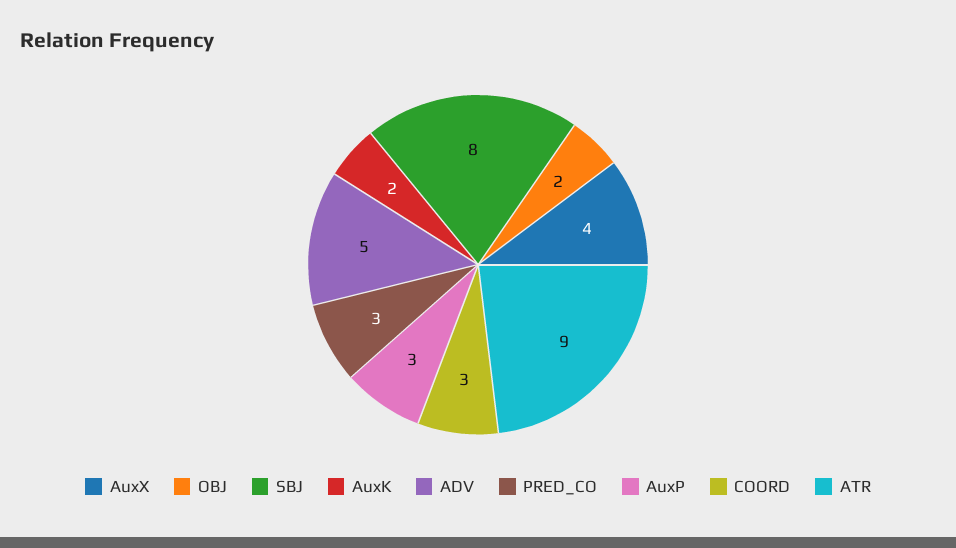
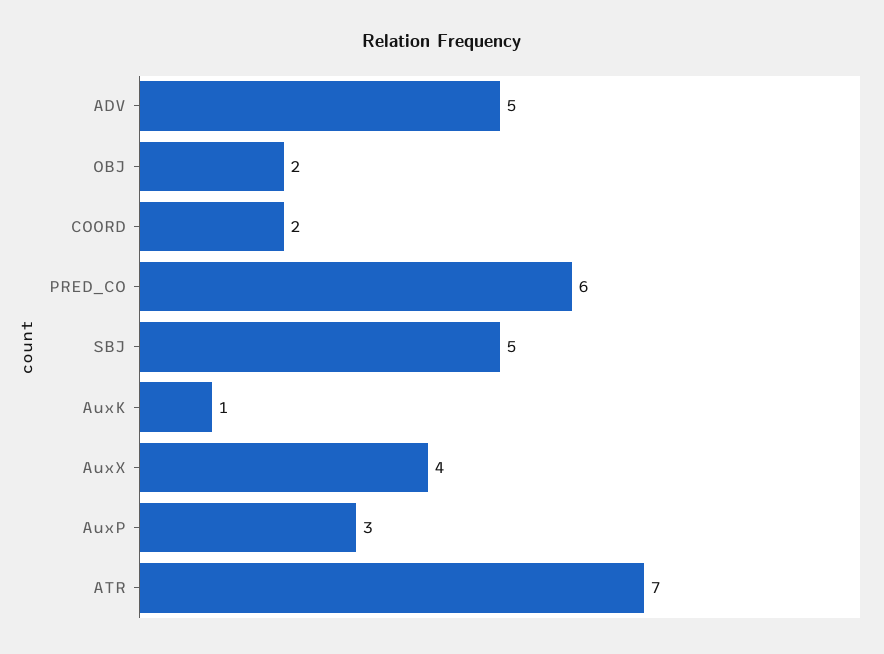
  {
    "AuxX": 4,
    "OBJ": 2,
-   "SBJ": 8,
+   "SBJ": 5,
-   "AuxK": 2,
+   "AuxK": 1,
    "ADV": 5,
-   "PRED_CO": 3,
+   "PRED_CO": 6,
    "AuxP": 3,
-   "COORD": 3,
+   "COORD": 2,
-   "ATR": 9
+   "ATR": 7
  }

